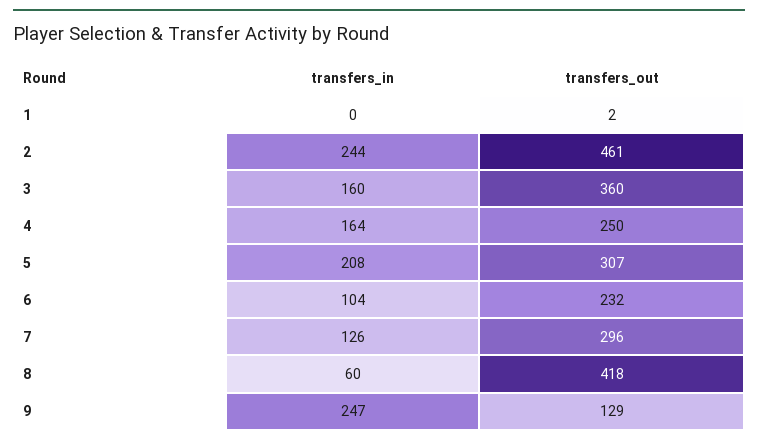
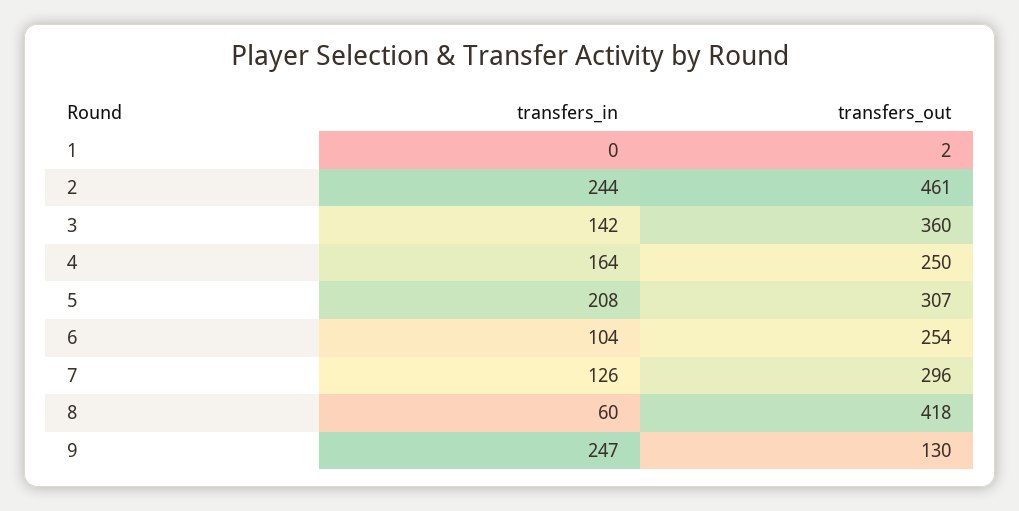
  {
    "transfers_in": {
      "1": 0,
      "2": 244,
-     "3": 160,
+     "3": 142,
      "4": 164,
      "5": 208,
      "6": 104,
      "7": 126,
      "8": 60,
      "9": 247
    },
    "transfers_out": {
      "1": 2,
      "2": 461,
      "3": 360,
      "4": 250,
      "5": 307,
-     "6": 232,
+     "6": 254,
      "7": 296,
      "8": 418,
-     "9": 129
+     "9": 130
    }
  }

